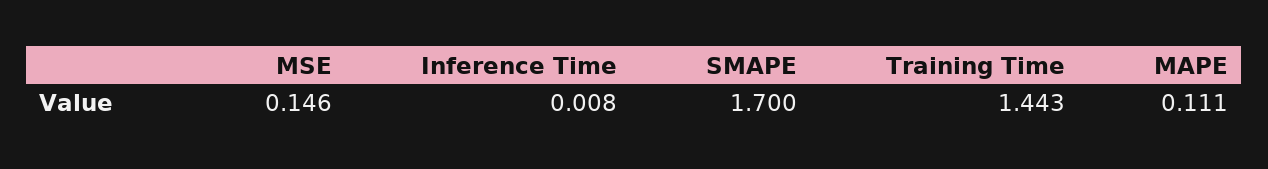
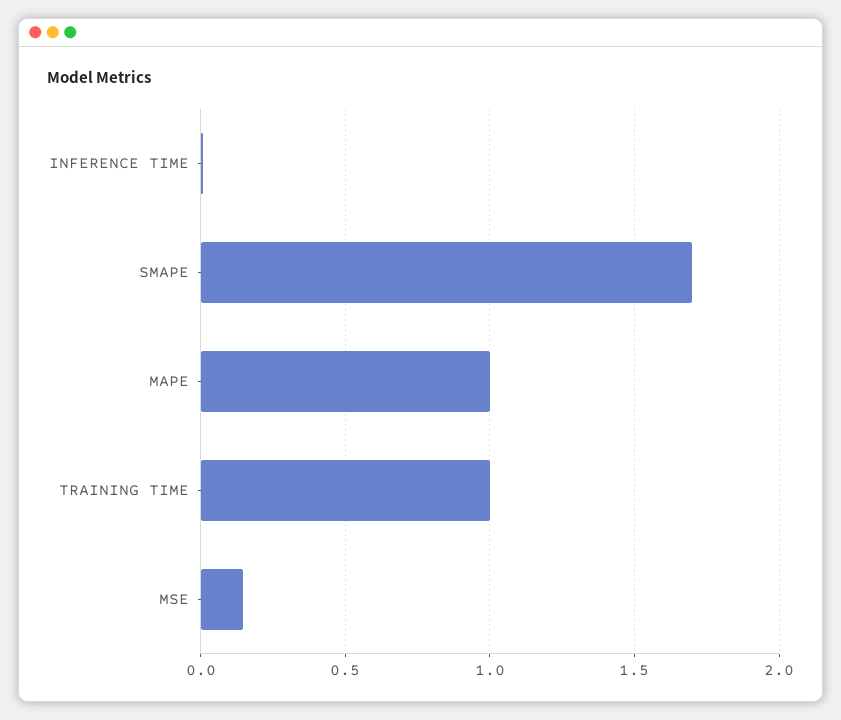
  {
    "MSE": 0.146,
    "Inference Time": 0.008,
    "SMAPE": 1.7,
-   "Training Time": 1.443,
+   "Training Time": 1,
-   "MAPE": 0.111
+   "MAPE": 1
  }

